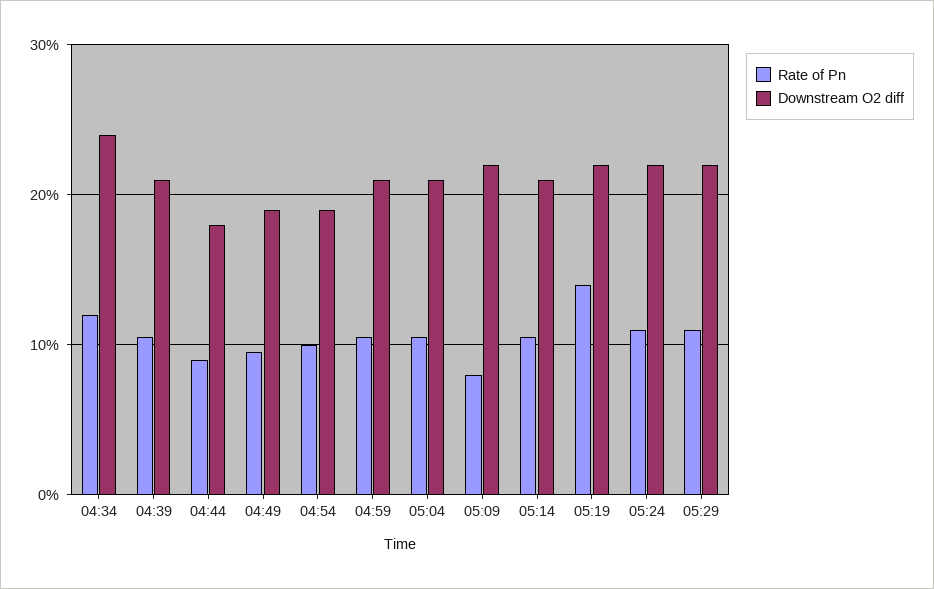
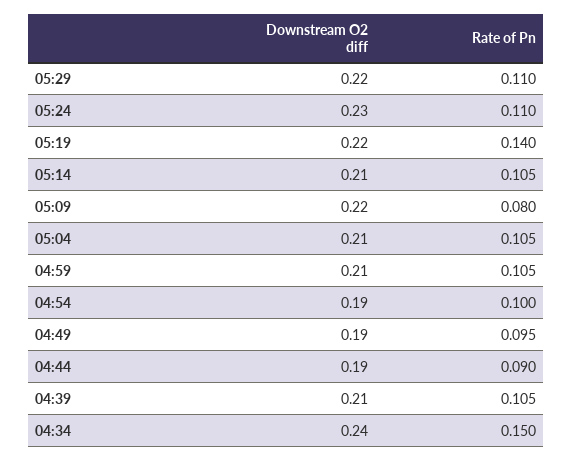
  {
    "Rate of Pn": {
-     "04:34": 0.12,
+     "04:34": 0.15,
      "04:39": 0.105,
      "04:44": 0.09,
      "04:49": 0.095,
      "04:54": 0.1,
      "04:59": 0.105,
      "05:04": 0.105,
      "05:09": 0.08,
      "05:14": 0.105,
      "05:19": 0.14,
      "05:24": 0.11,
      "05:29": 0.11
    },
    "Downstream O2 diff": {
      "04:34": 0.24,
      "04:39": 0.21,
-     "04:44": 0.18,
+     "04:44": 0.19,
      "04:49": 0.19,
      "04:54": 0.19,
      "04:59": 0.21,
      "05:04": 0.21,
      "05:09": 0.22,
      "05:14": 0.21,
      "05:19": 0.22,
-     "05:24": 0.22,
+     "05:24": 0.23,
      "05:29": 0.22
    }
  }

